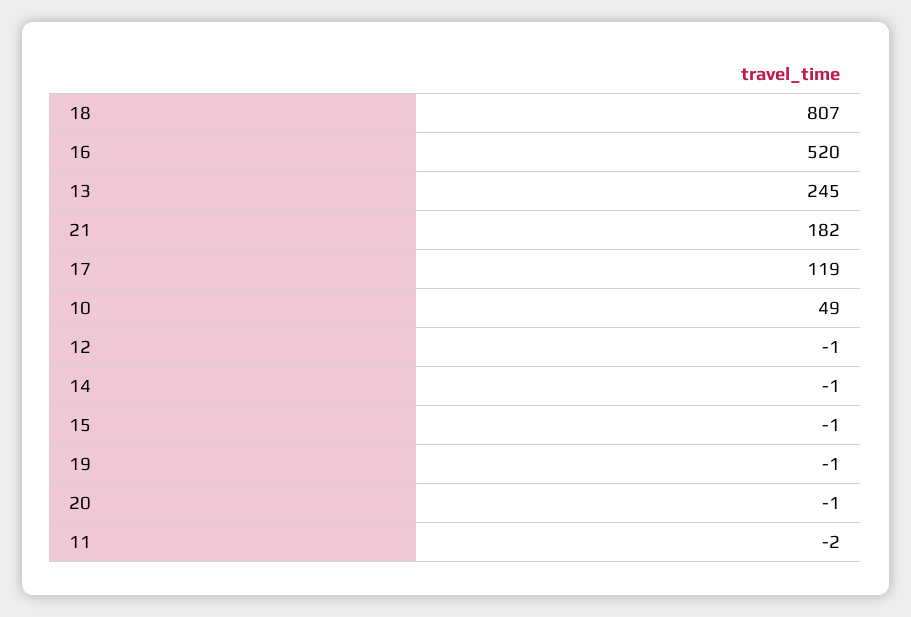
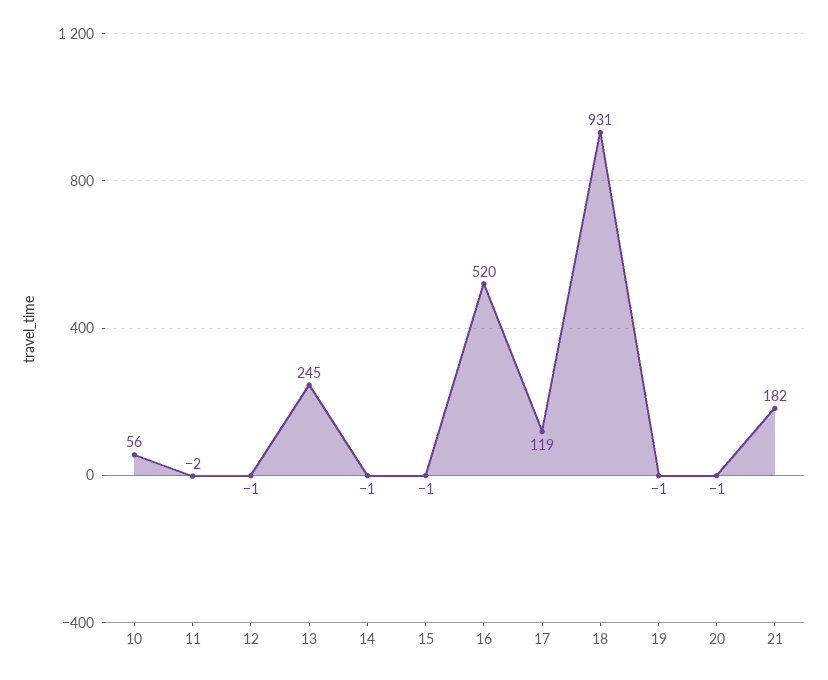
  {
-   "18": 807,
+   "18": 931,
    "16": 520,
    "13": 245,
    "21": 182,
    "17": 119,
-   "10": 49,
+   "10": 56,
    "12": -1,
    "14": -1,
    "15": -1,
    "19": -1,
    "20": -1,
    "11": -2
  }

